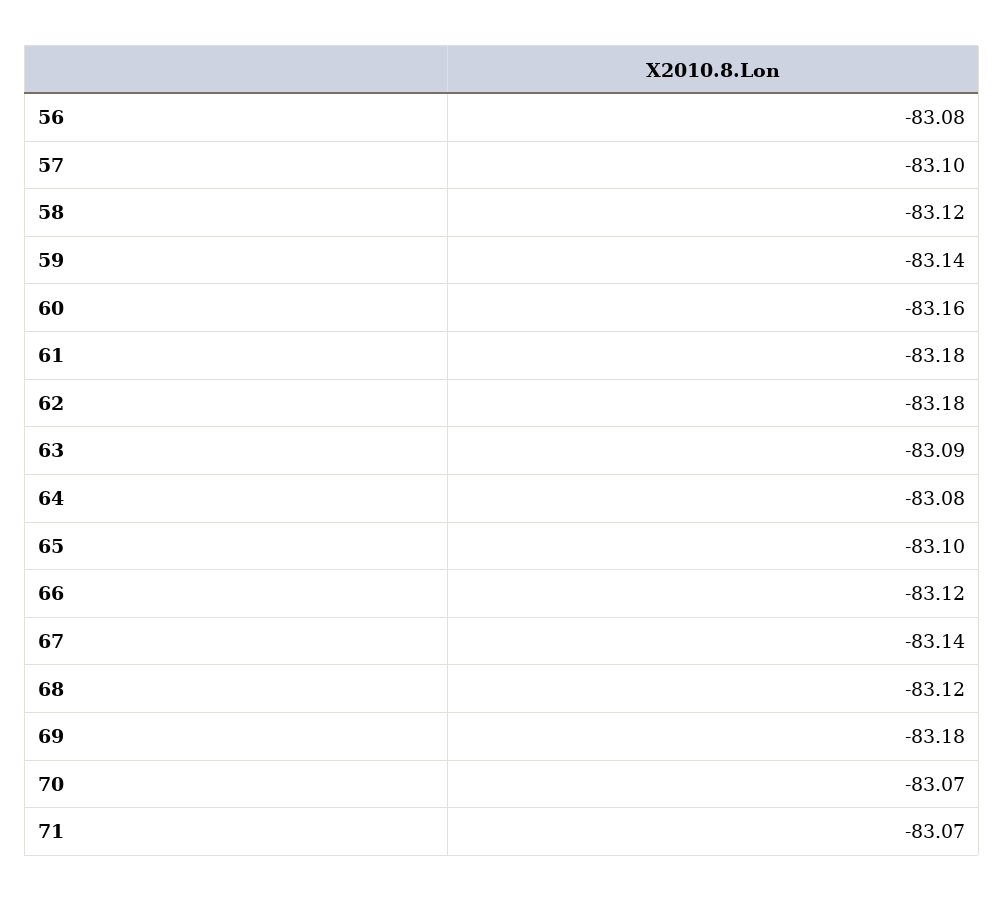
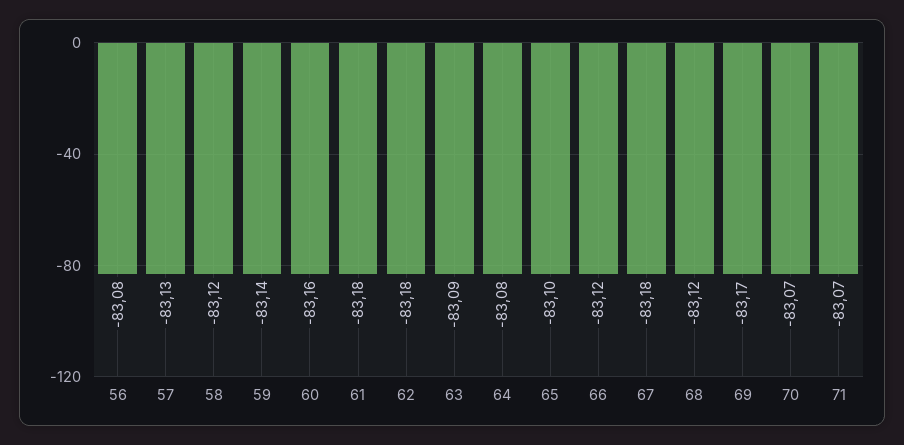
  {
    "56": -83.08,
-   "57": -83.1,
+   "57": -83.13,
    "58": -83.12,
    "59": -83.14,
    "60": -83.16,
    "61": -83.18,
    "62": -83.18,
    "63": -83.09,
    "64": -83.08,
    "65": -83.1,
    "66": -83.12,
-   "67": -83.14,
+   "67": -83.18,
    "68": -83.12,
-   "69": -83.18,
+   "69": -83.17,
    "70": -83.07,
    "71": -83.07
  }

